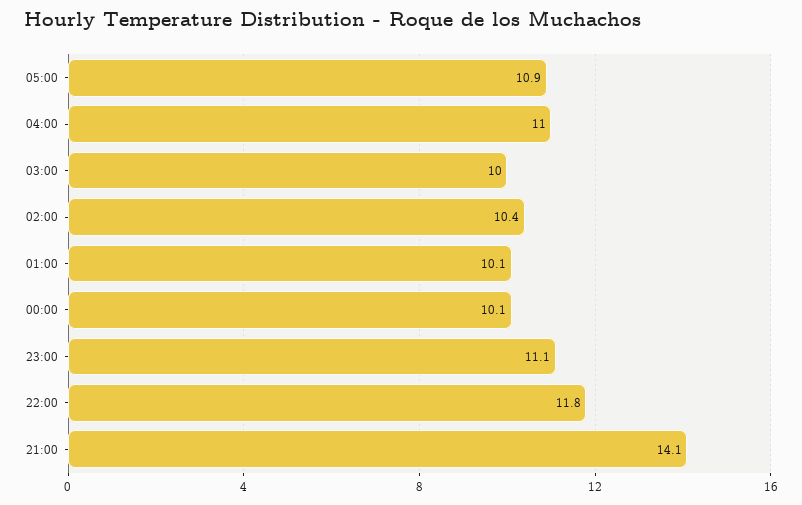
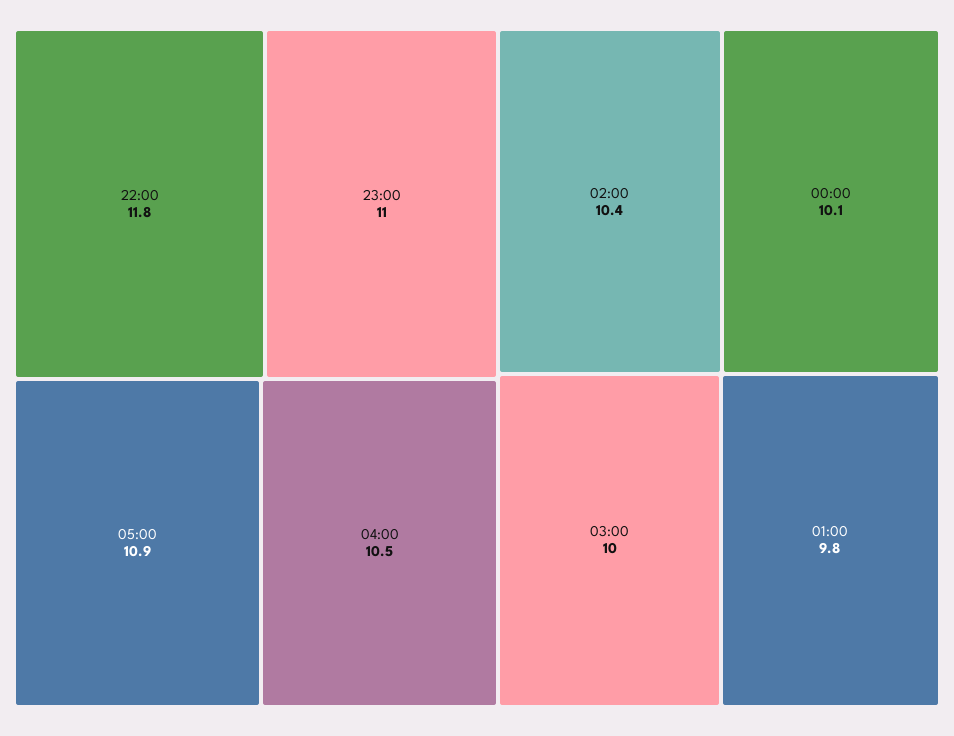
  {
    "05:00": 10.9,
-   "04:00": 11,
+   "04:00": 10.5,
    "03:00": 10,
    "02:00": 10.4,
-   "01:00": 10.1,
+   "01:00": 9.8,
    "00:00": 10.1,
-   "23:00": 11.1,
+   "23:00": 11,
-   "22:00": 11.8,
+   "22:00": 11.8
-   "21:00": 14.1
  }

